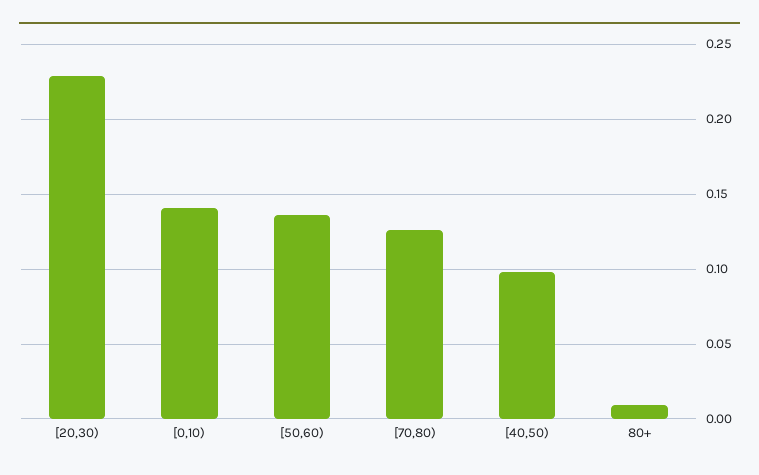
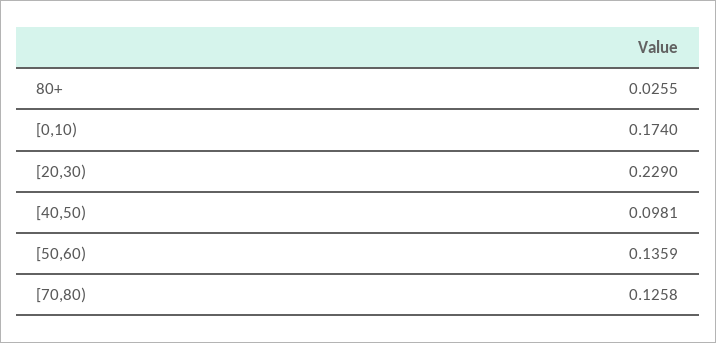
  {
    "[20,30)": 0.229,
-   "[0,10)": 0.14,
+   "[0,10)": 0.174,
    "[50,60)": 0.1359,
    "[70,80)": 0.1258,
    "[40,50)": 0.0981,
-   "80+": 0.01
+   "80+": 0.0255
  }

